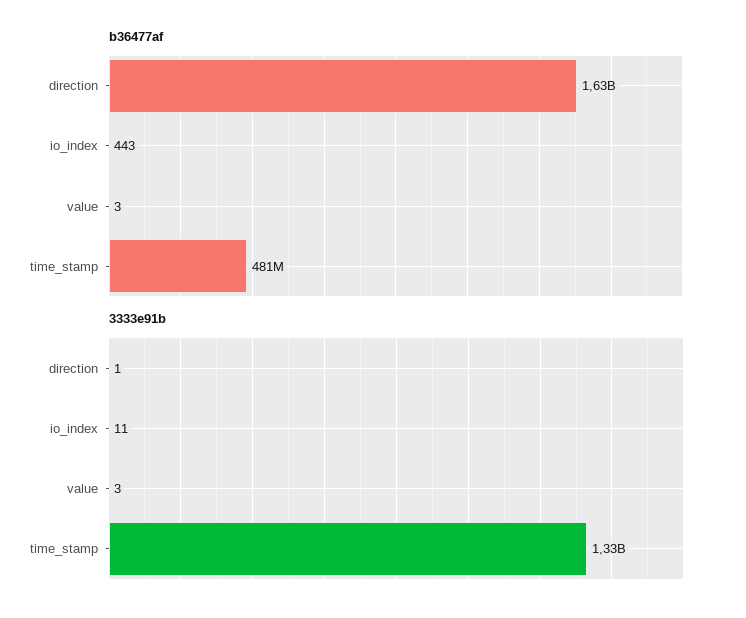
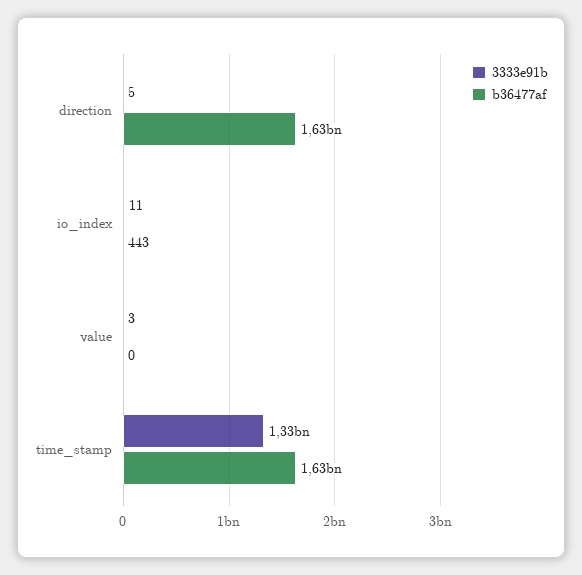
  {
    "b36477af": {
      "direction": 1630000000,
      "io_index": 443,
-     "value": 3,
+     "value": 0,
-     "time_stamp": 481000000
+     "time_stamp": 1630000000
    },
    "3333e91b": {
-     "direction": 1,
+     "direction": 5,
      "io_index": 11,
      "value": 3,
      "time_stamp": 1330000000
    }
  }

